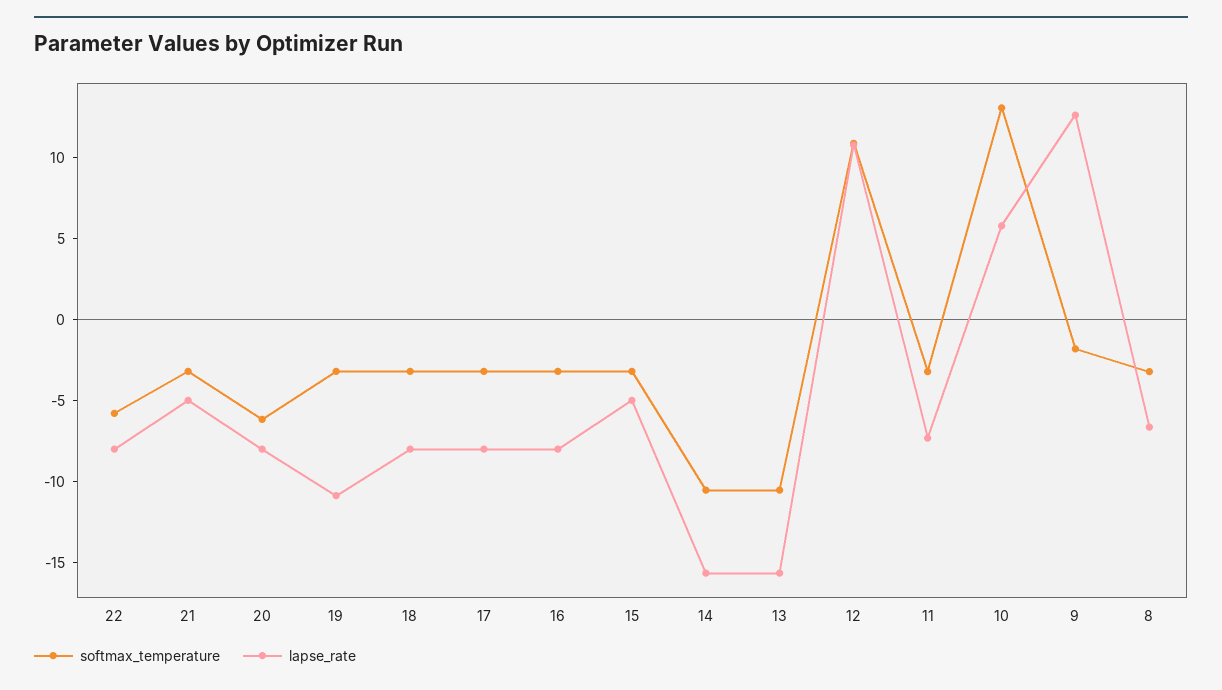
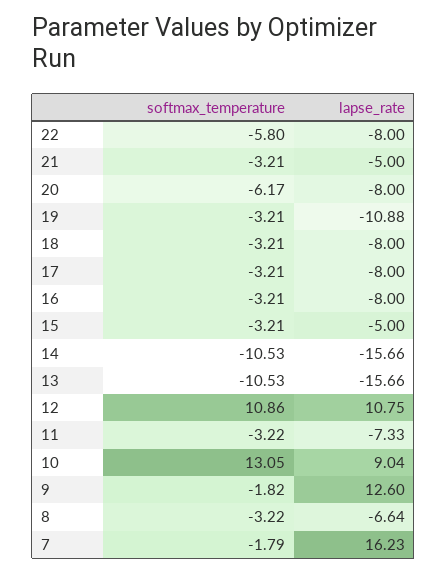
  {
    "softmax_temperature": {
      "22": -5.8,
      "21": -3.21,
      "20": -6.17,
      "19": -3.21,
      "18": -3.21,
      "17": -3.21,
      "16": -3.21,
      "15": -3.21,
      "14": -10.53,
      "13": -10.53,
      "12": 10.86,
      "11": -3.22,
      "10": 13.05,
      "9": -1.82,
-     "8": -3.22
+     "8": -3.22,
+     "7": -1.79
    },
    "lapse_rate": {
      "22": -8,
      "21": -5,
      "20": -8,
      "19": -10.88,
      "18": -8,
      "17": -8,
      "16": -8,
      "15": -5,
      "14": -15.66,
      "13": -15.66,
      "12": 10.75,
      "11": -7.33,
-     "10": 6,
+     "10": 9.04,
      "9": 12.6,
-     "8": -6.64
+     "8": -6.64,
+     "7": 16.23
    }
  }

